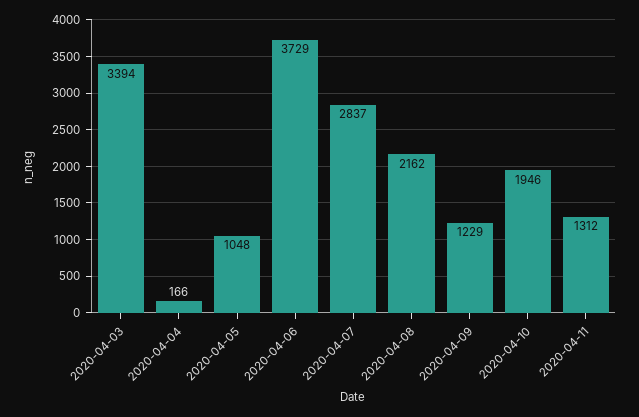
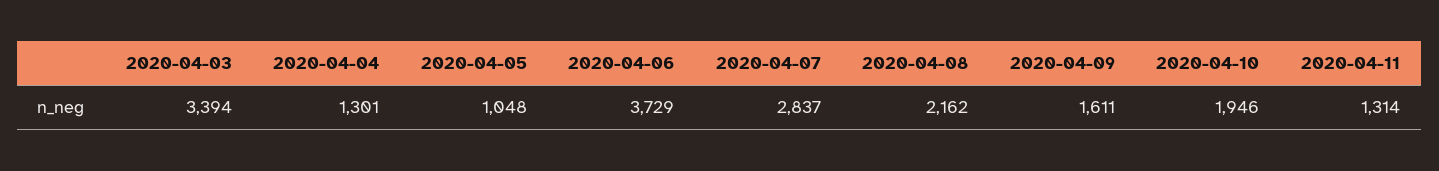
  {
    "2020-04-03": 3394,
-   "2020-04-04": 166,
+   "2020-04-04": 1301,
    "2020-04-05": 1048,
    "2020-04-06": 3729,
    "2020-04-07": 2837,
    "2020-04-08": 2162,
-   "2020-04-09": 1229,
+   "2020-04-09": 1611,
    "2020-04-10": 1946,
-   "2020-04-11": 1312
+   "2020-04-11": 1314
  }

